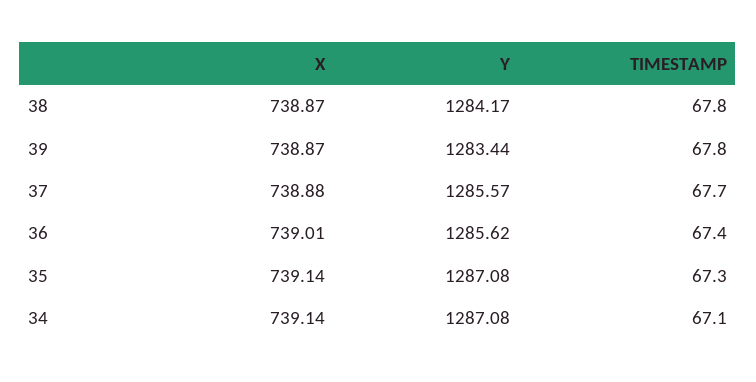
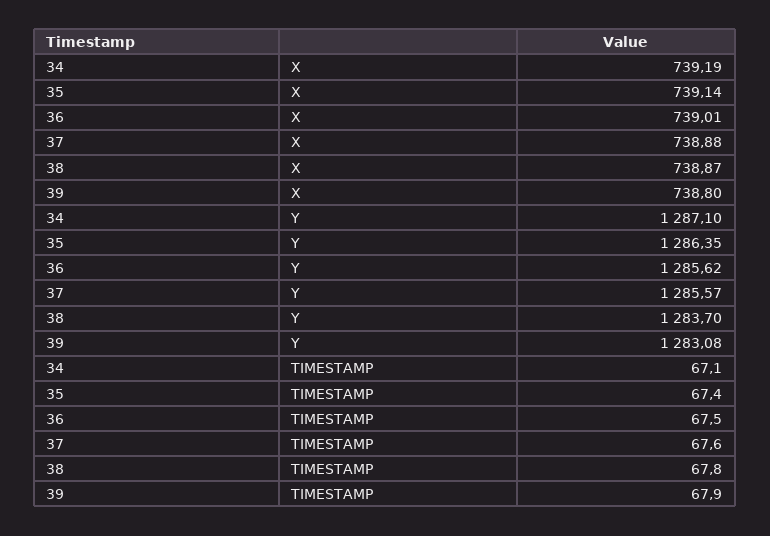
  {
    "X": {
      "38": 738.87,
-     "39": 738.87,
+     "39": 738.8,
      "37": 738.88,
      "36": 739.01,
      "35": 739.14,
-     "34": 739.14
+     "34": 739.19
    },
    "Y": {
-     "38": 1284.17,
+     "38": 1283.7,
-     "39": 1283.44,
+     "39": 1283.08,
      "37": 1285.57,
      "36": 1285.62,
-     "35": 1287.08,
+     "35": 1286.35,
-     "34": 1287.08
+     "34": 1287.1
    },
    "TIMESTAMP": {
      "38": 67.8,
-     "39": 67.8,
+     "39": 67.9,
-     "37": 67.7,
+     "37": 67.6,
-     "36": 67.4,
+     "36": 67.5,
-     "35": 67.3,
+     "35": 67.4,
      "34": 67.1
    }
  }

